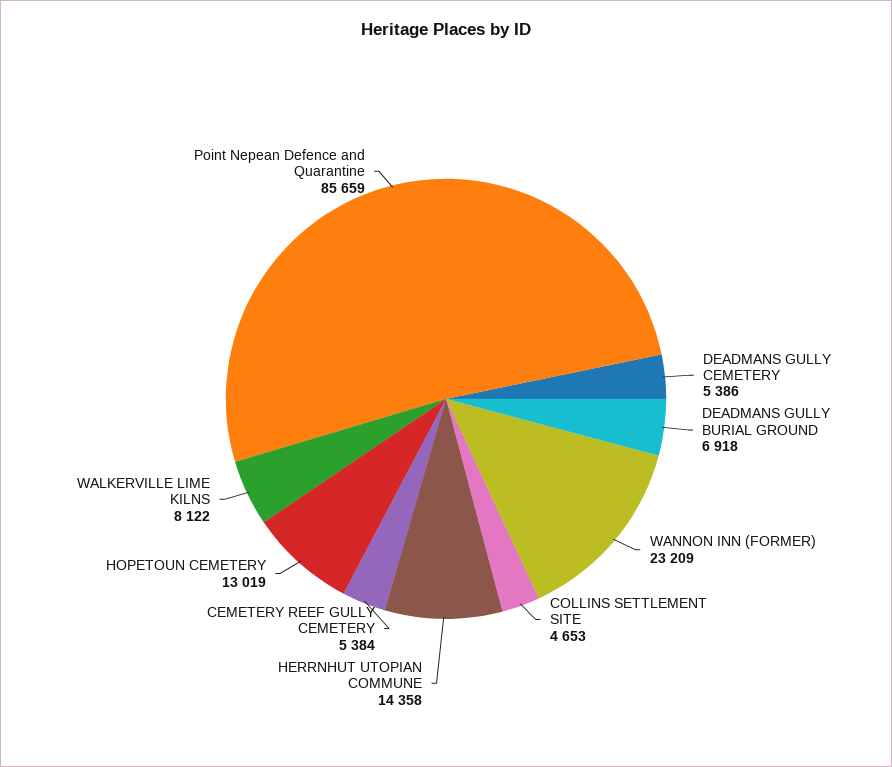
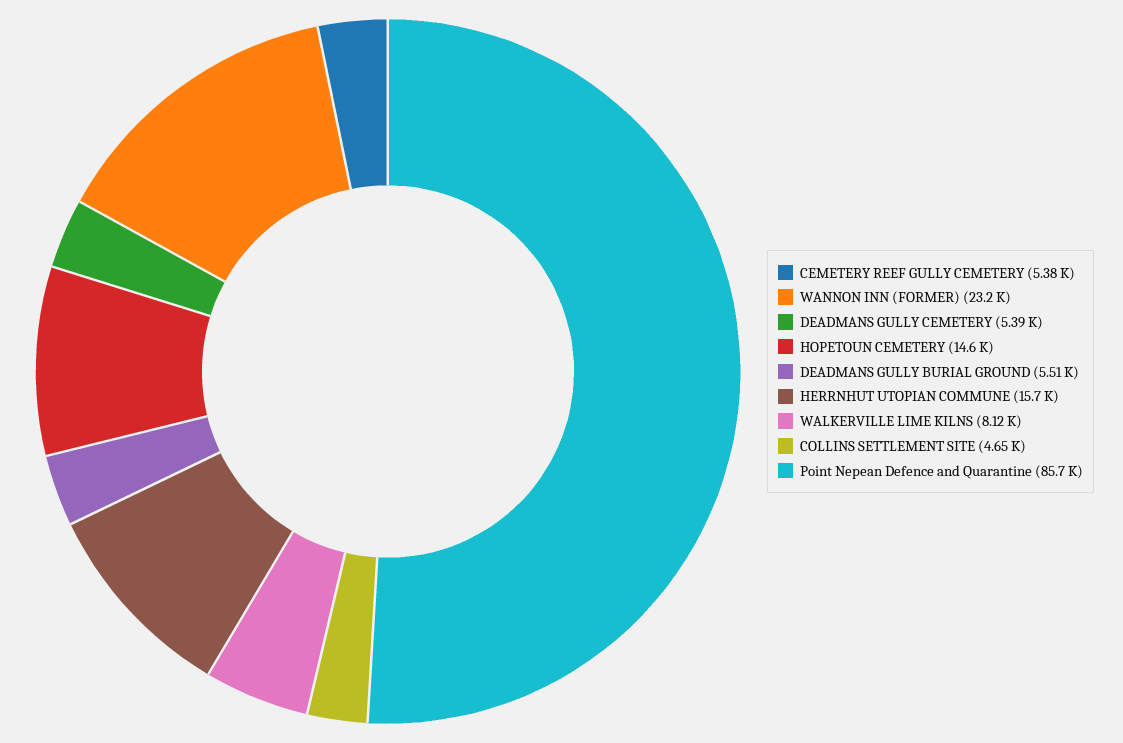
  {
    "DEADMANS GULLY CEMETERY": 5386,
-   "DEADMANS GULLY BURIAL GROUND": 6918,
+   "DEADMANS GULLY BURIAL GROUND": 5510,
    "WANNON INN (FORMER)": 23209,
    "COLLINS SETTLEMENT SITE": 4653,
-   "HERRNHUT UTOPIAN COMMUNE": 14358,
+   "HERRNHUT UTOPIAN COMMUNE": 15700,
    "CEMETERY REEF GULLY CEMETERY": 5384,
-   "HOPETOUN CEMETERY": 13019,
+   "HOPETOUN CEMETERY": 14600,
    "WALKERVILLE LIME KILNS": 8122,
    "Point Nepean Defence and Quarantine": 85659
  }

